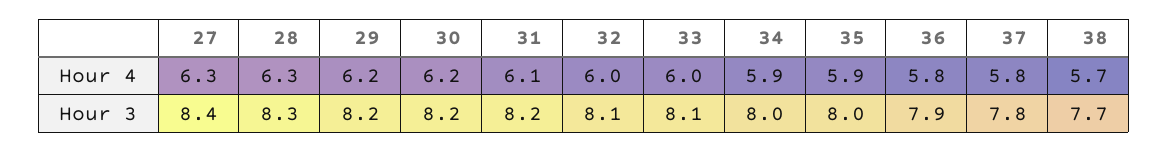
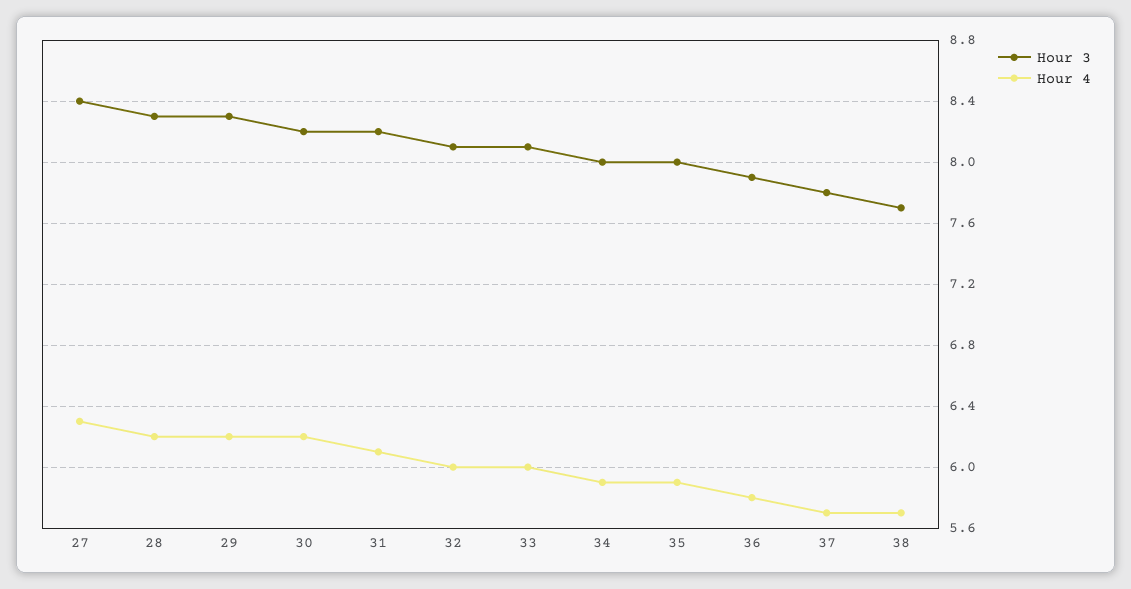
  {
    "Hour 4": {
      "27": 6.3,
-     "28": 6.3,
+     "28": 6.2,
      "29": 6.2,
      "30": 6.2,
      "31": 6.1,
      "32": 6,
      "33": 6,
      "34": 5.9,
      "35": 5.9,
      "36": 5.8,
-     "37": 5.8,
+     "37": 5.7,
      "38": 5.7
    },
    "Hour 3": {
      "27": 8.4,
      "28": 8.3,
-     "29": 8.2,
+     "29": 8.3,
      "30": 8.2,
      "31": 8.2,
      "32": 8.1,
      "33": 8.1,
      "34": 8,
      "35": 8,
      "36": 7.9,
      "37": 7.8,
      "38": 7.7
    }
  }

